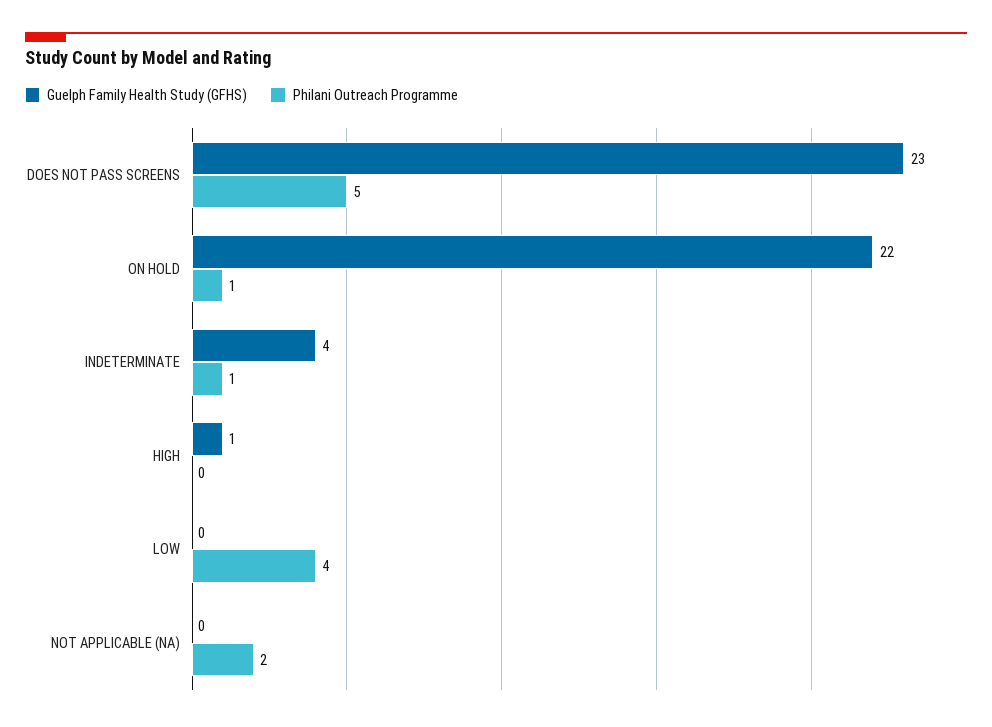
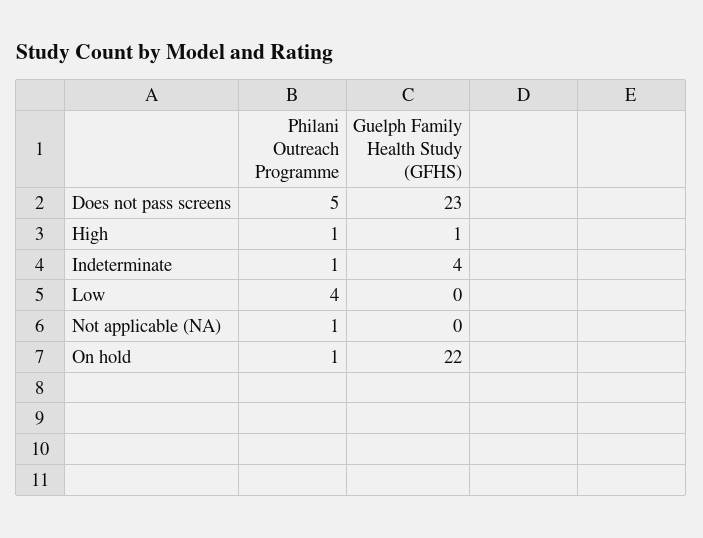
  {
    "Guelph Family Health Study (GFHS)": {
      "DOES NOT PASS SCREENS": 23,
      "ON HOLD": 22,
      "INDETERMINATE": 4,
      "HIGH": 1,
      "LOW": 0,
      "NOT APPLICABLE (NA)": 0
    },
    "Philani Outreach Programme": {
      "DOES NOT PASS SCREENS": 5,
      "ON HOLD": 1,
      "INDETERMINATE": 1,
-     "HIGH": 0,
+     "HIGH": 1,
      "LOW": 4,
-     "NOT APPLICABLE (NA)": 2
+     "NOT APPLICABLE (NA)": 1
    }
  }

